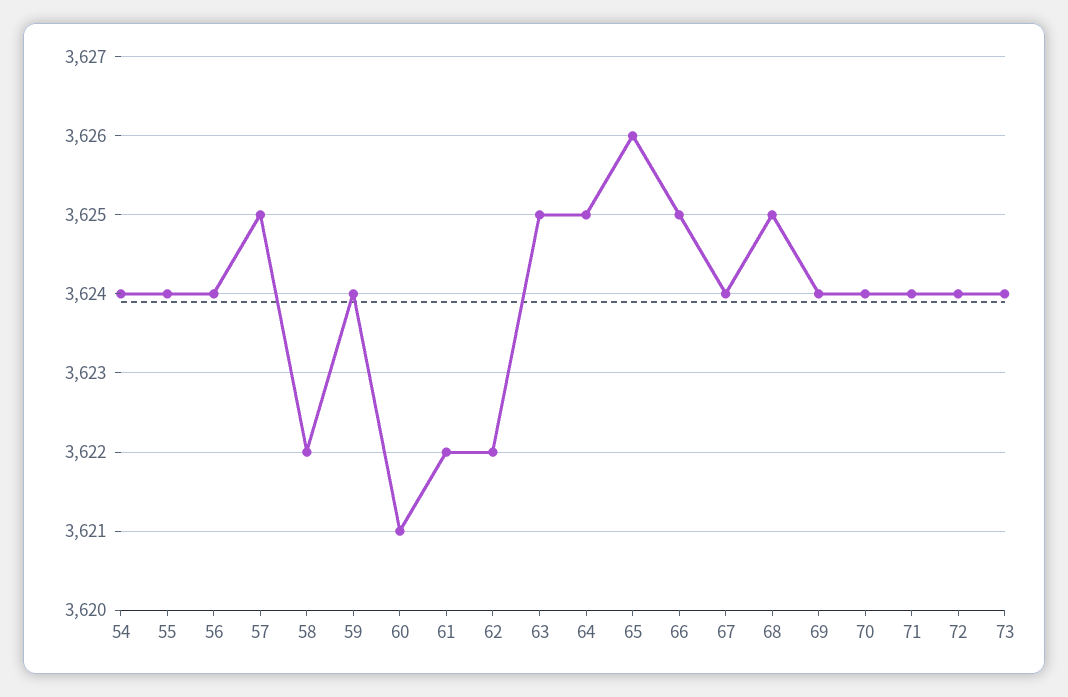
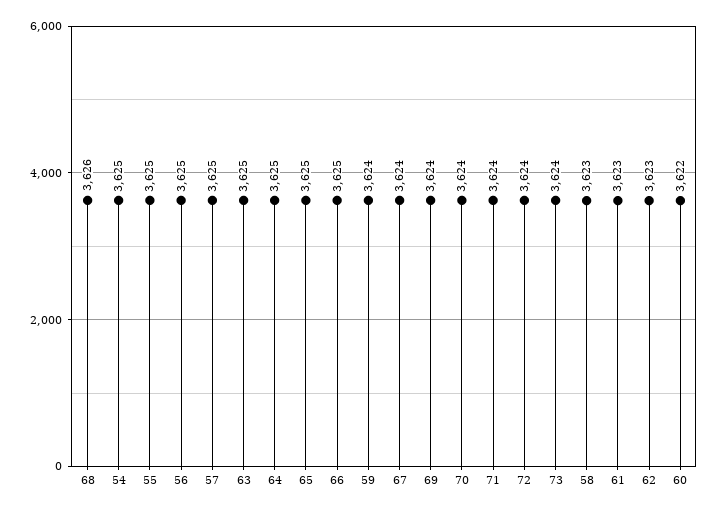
  {
-   "54": 3624,
+   "54": 3625,
-   "55": 3624,
+   "55": 3625,
-   "56": 3624,
+   "56": 3625,
    "57": 3625,
-   "58": 3622,
+   "58": 3623,
    "59": 3624,
-   "60": 3621,
+   "60": 3622,
-   "61": 3622,
+   "61": 3623,
-   "62": 3622,
+   "62": 3623,
    "63": 3625,
    "64": 3625,
-   "65": 3626,
+   "65": 3625,
    "66": 3625,
    "67": 3624,
-   "68": 3625,
+   "68": 3626,
    "69": 3624,
    "70": 3624,
    "71": 3624,
    "72": 3624,
    "73": 3624
  }

